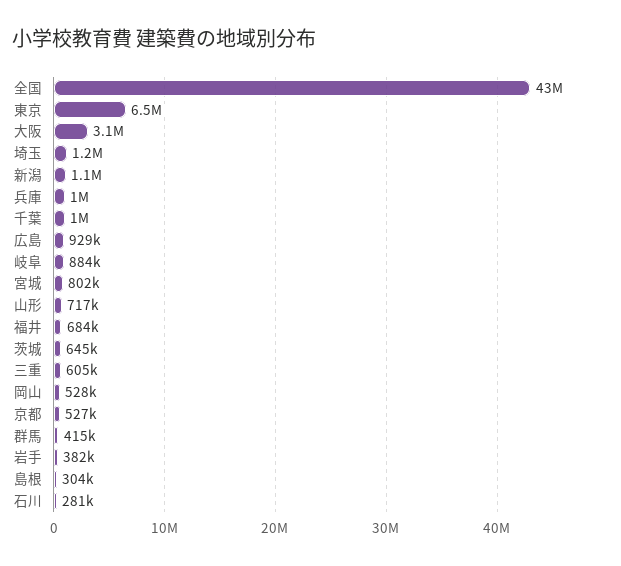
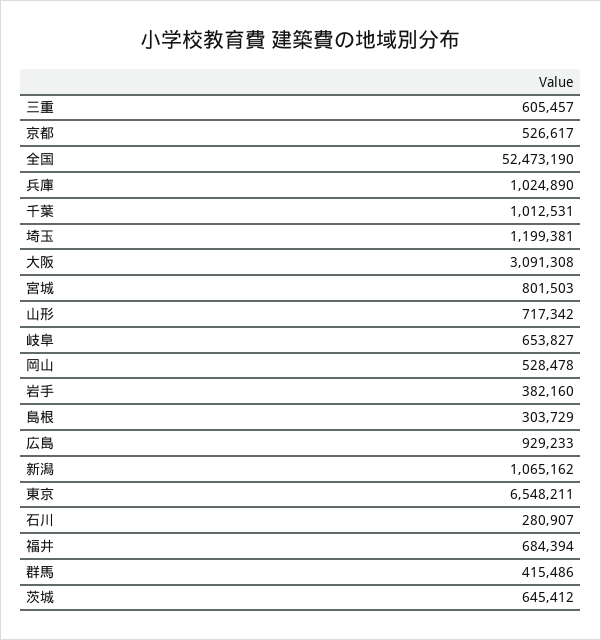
  {
-   "全国": 43000000,
+   "全国": 52473190,
    "東京": 6548211,
    "大阪": 3091308,
    "埼玉": 1199381,
    "新潟": 1065162,
    "兵庫": 1024890,
    "千葉": 1012531,
    "広島": 929233,
-   "岐阜": 884000,
+   "岐阜": 653827,
    "宮城": 801503,
    "山形": 717342,
    "福井": 684394,
    "茨城": 645412,
    "三重": 605457,
    "岡山": 528478,
    "京都": 526617,
    "群馬": 415486,
    "岩手": 382160,
    "島根": 303729,
    "石川": 280907
  }

